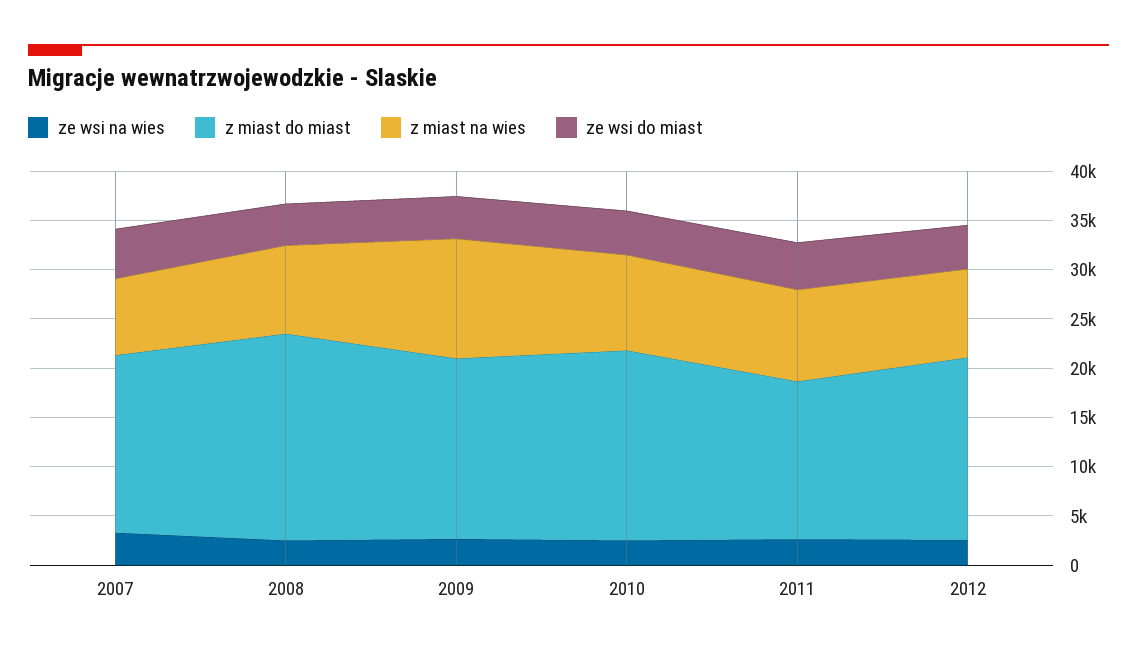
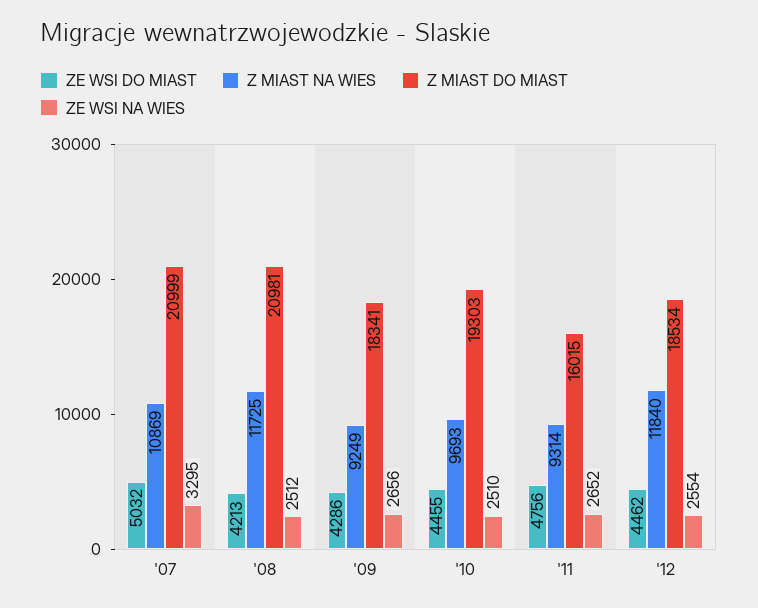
  {
    "ze wsi na wies": {
      "2007": 3295,
      "2008": 2512,
      "2009": 2656,
      "2010": 2510,
      "2011": 2652,
      "2012": 2554
    },
    "z miast do miast": {
-     "2007": 18000,
+     "2007": 20999,
      "2008": 20981,
      "2009": 18341,
      "2010": 19303,
      "2011": 16015,
      "2012": 18534
    },
    "z miast na wies": {
-     "2007": 8000,
+     "2007": 10869,
-     "2008": 9000,
+     "2008": 11725,
-     "2009": 12000,
+     "2009": 9249,
      "2010": 9693,
      "2011": 9314,
-     "2012": 9000
+     "2012": 11840
    },
    "ze wsi do miast": {
      "2007": 5032,
      "2008": 4213,
      "2009": 4286,
      "2010": 4455,
      "2011": 4756,
      "2012": 4462
    }
  }

